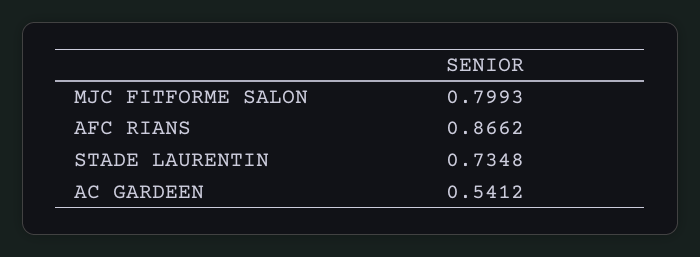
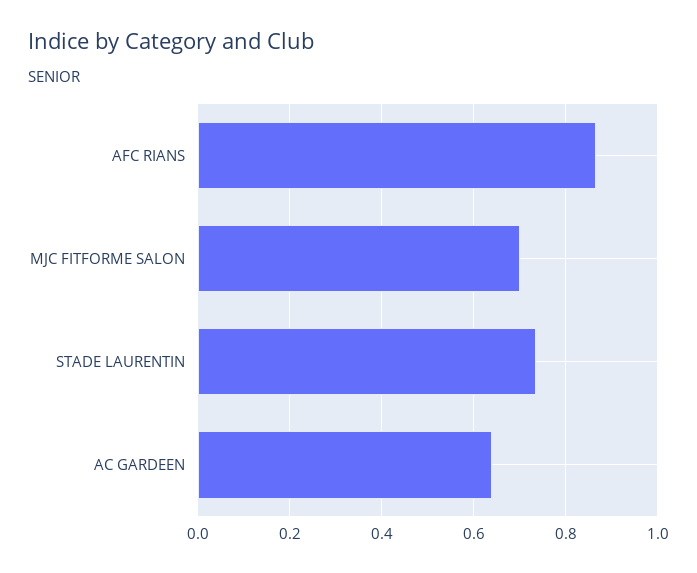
  {
-   "MJC FITFORME SALON": 0.7993,
+   "MJC FITFORME SALON": 0.7,
    "AFC RIANS": 0.8662,
    "STADE LAURENTIN": 0.7348,
-   "AC GARDEEN": 0.5412
+   "AC GARDEEN": 0.64
  }

